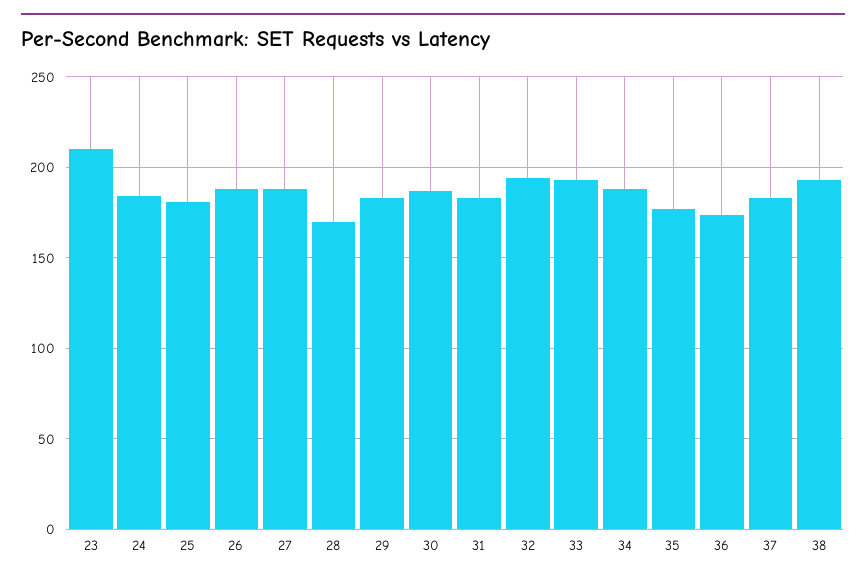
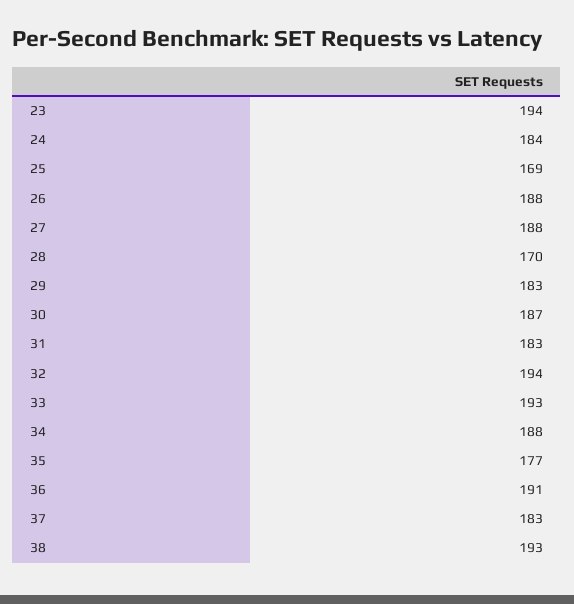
  {
-   "23": 210,
+   "23": 194,
    "24": 184,
-   "25": 180,
+   "25": 169,
    "26": 188,
    "27": 188,
    "28": 170,
    "29": 183,
    "30": 187,
    "31": 183,
    "32": 194,
    "33": 193,
    "34": 188,
    "35": 177,
-   "36": 175,
+   "36": 191,
    "37": 183,
    "38": 193
  }

